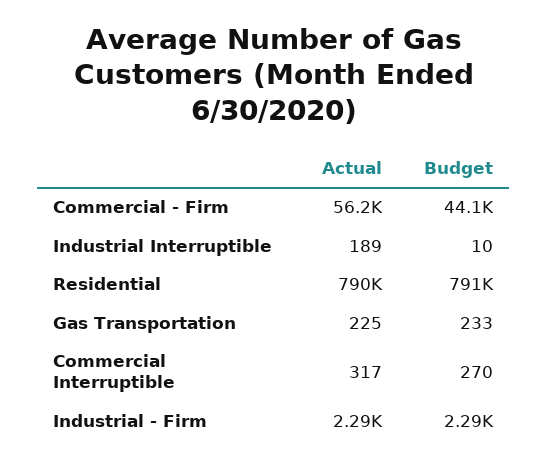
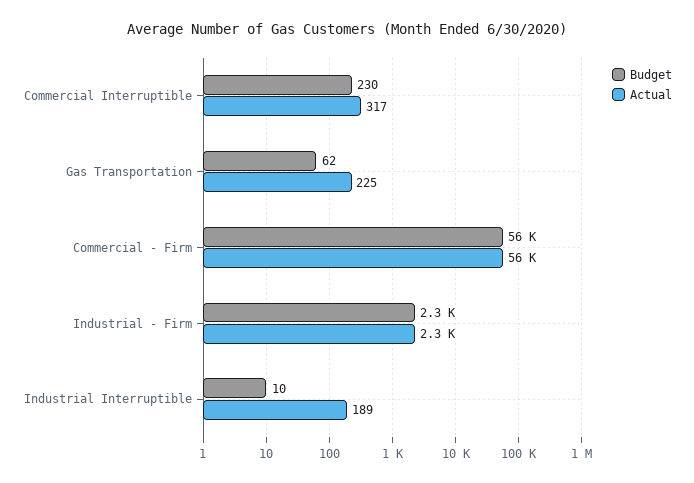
  {
    "Actual": {
      "Commercial - Firm": 56200,
      "Industrial Interruptible": 189,
-     "Residential": 790000,
      "Gas Transportation": 225,
      "Commercial Interruptible": 317,
      "Industrial - Firm": 2290
    },
    "Budget": {
-     "Commercial - Firm": 44100,
+     "Commercial - Firm": 56000,
      "Industrial Interruptible": 10,
-     "Residential": 791000,
-     "Gas Transportation": 233,
+     "Gas Transportation": 62,
-     "Commercial Interruptible": 270,
+     "Commercial Interruptible": 230,
      "Industrial - Firm": 2290
    }
  }

